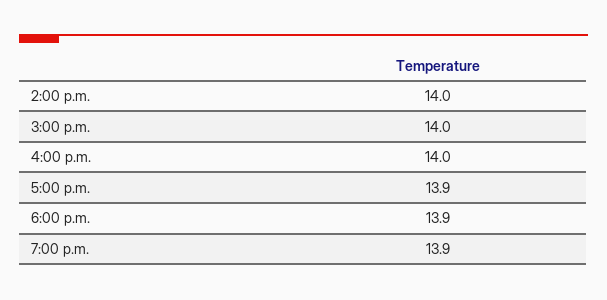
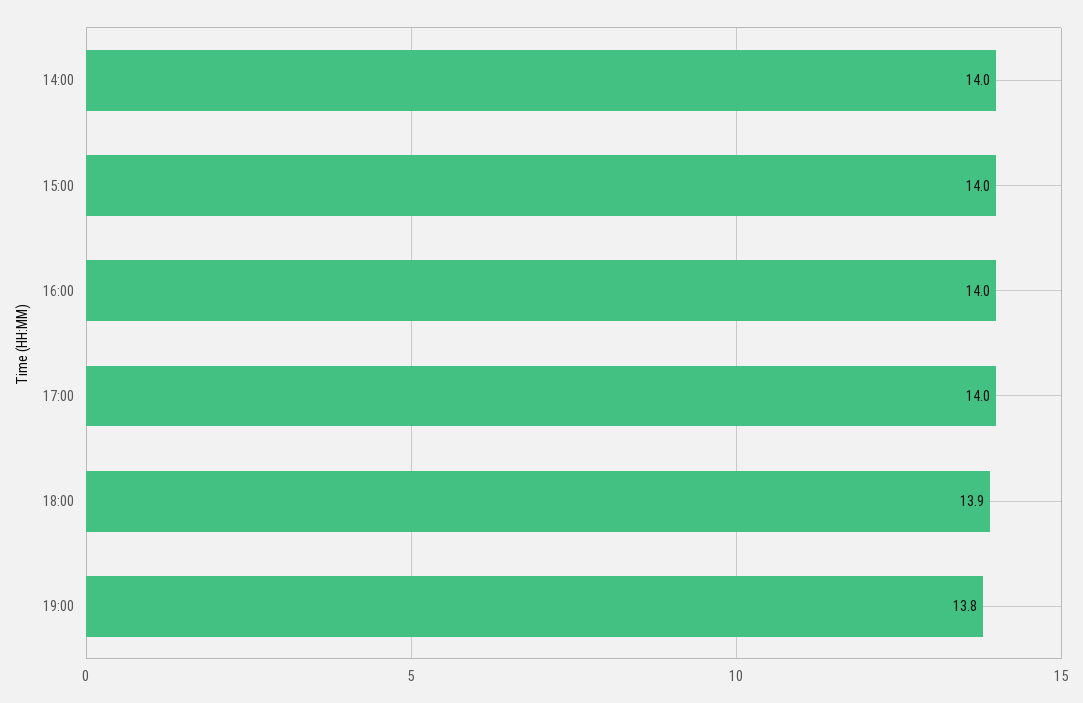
  {
    "2:00 p.m.": 14,
    "3:00 p.m.": 14,
    "4:00 p.m.": 14,
-   "5:00 p.m.": 13.9,
+   "5:00 p.m.": 14,
    "6:00 p.m.": 13.9,
-   "7:00 p.m.": 13.9
+   "7:00 p.m.": 13.8
  }

